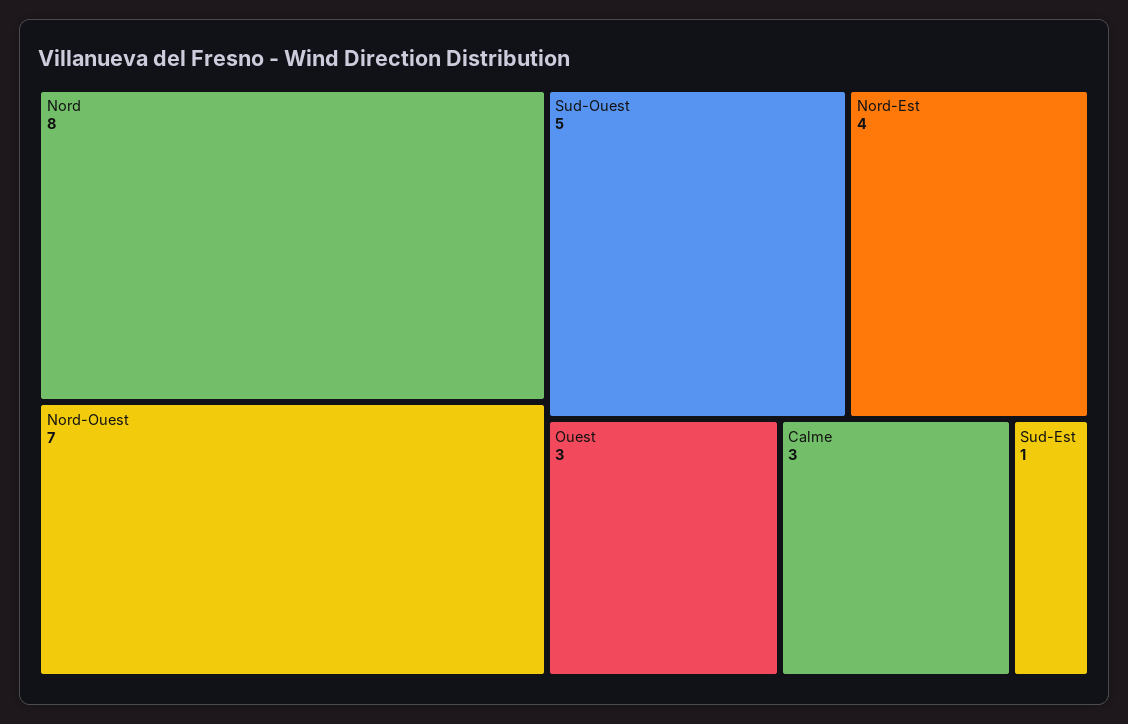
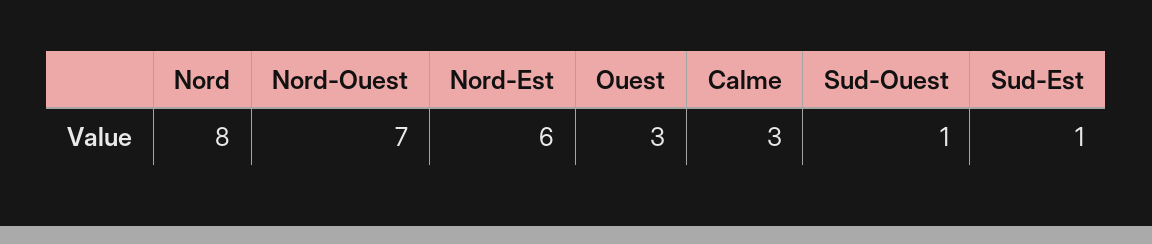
  {
    "Nord": 8,
    "Nord-Ouest": 7,
-   "Sud-Ouest": 5,
+   "Sud-Ouest": 1,
-   "Nord-Est": 4,
+   "Nord-Est": 6,
    "Ouest": 3,
    "Calme": 3,
    "Sud-Est": 1
  }

